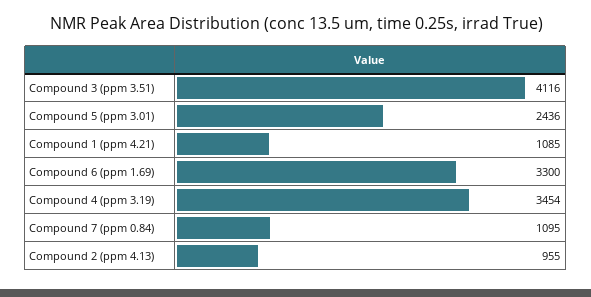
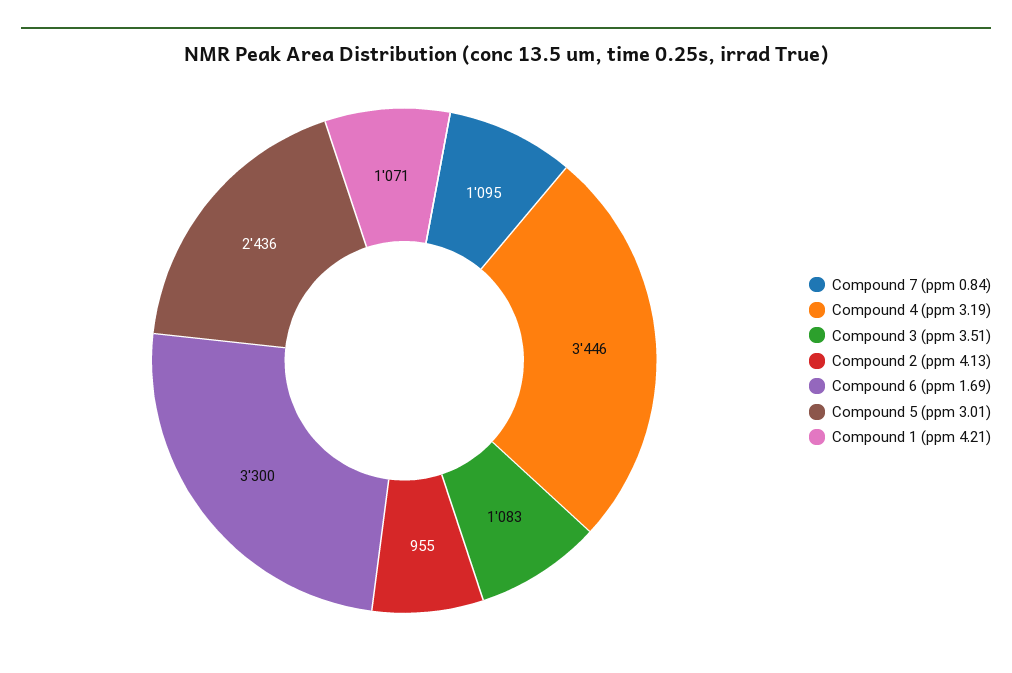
  {
-   "Compound 3 (ppm 3.51)": 4116,
+   "Compound 3 (ppm 3.51)": 1083,
    "Compound 5 (ppm 3.01)": 2436,
-   "Compound 1 (ppm 4.21)": 1085,
+   "Compound 1 (ppm 4.21)": 1071,
    "Compound 6 (ppm 1.69)": 3300,
-   "Compound 4 (ppm 3.19)": 3454,
+   "Compound 4 (ppm 3.19)": 3446,
    "Compound 7 (ppm 0.84)": 1095,
    "Compound 2 (ppm 4.13)": 955
  }

